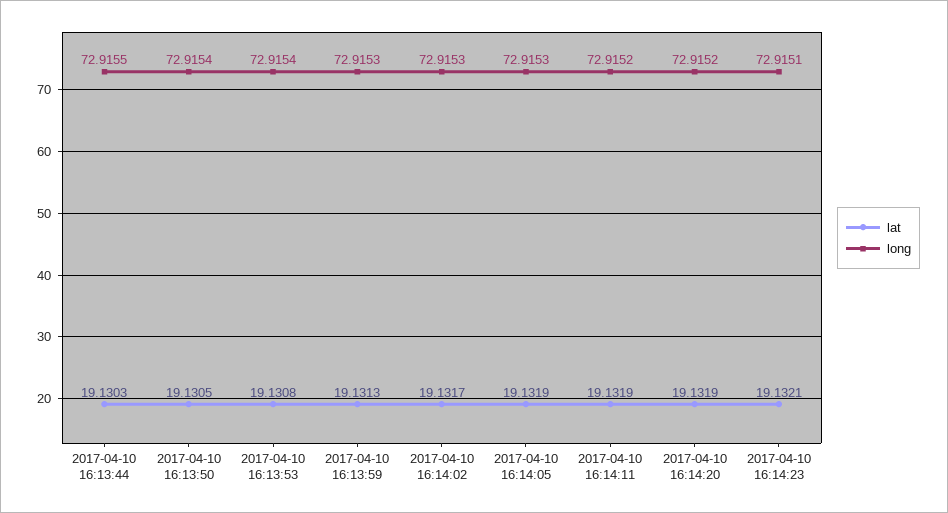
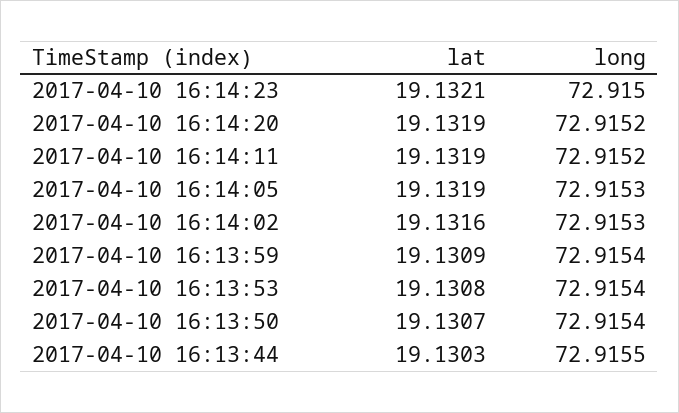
  {
    "lat": {
      "2017-04-10 16:13:44": 19.1303,
-     "2017-04-10 16:13:50": 19.1305,
+     "2017-04-10 16:13:50": 19.1307,
      "2017-04-10 16:13:53": 19.1308,
-     "2017-04-10 16:13:59": 19.1313,
+     "2017-04-10 16:13:59": 19.1309,
-     "2017-04-10 16:14:02": 19.1317,
+     "2017-04-10 16:14:02": 19.1316,
      "2017-04-10 16:14:05": 19.1319,
      "2017-04-10 16:14:11": 19.1319,
      "2017-04-10 16:14:20": 19.1319,
      "2017-04-10 16:14:23": 19.1321
    },
    "long": {
      "2017-04-10 16:13:44": 72.9155,
      "2017-04-10 16:13:50": 72.9154,
      "2017-04-10 16:13:53": 72.9154,
-     "2017-04-10 16:13:59": 72.9153,
+     "2017-04-10 16:13:59": 72.9154,
      "2017-04-10 16:14:02": 72.9153,
      "2017-04-10 16:14:05": 72.9153,
      "2017-04-10 16:14:11": 72.9152,
      "2017-04-10 16:14:20": 72.9152,
-     "2017-04-10 16:14:23": 72.9151
+     "2017-04-10 16:14:23": 72.915
    }
  }

